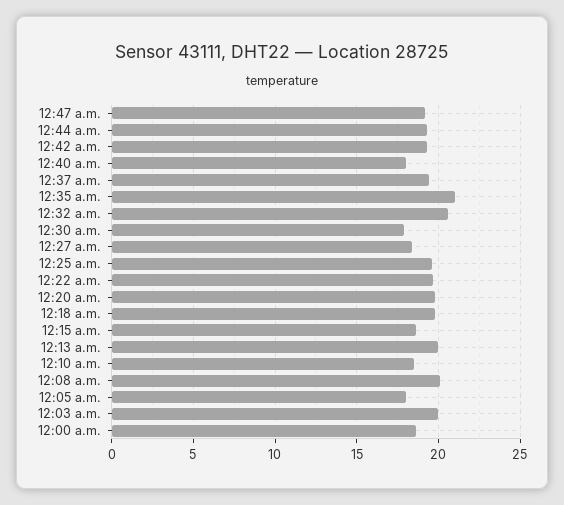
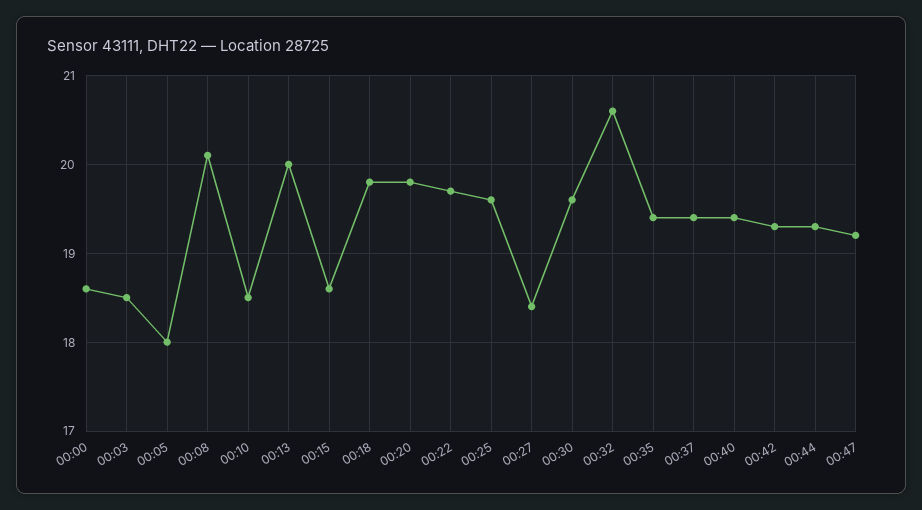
  {
    "12:47 a.m.": 19.2,
    "12:44 a.m.": 19.3,
    "12:42 a.m.": 19.3,
-   "12:40 a.m.": 18,
+   "12:40 a.m.": 19.4,
    "12:37 a.m.": 19.4,
-   "12:35 a.m.": 21,
+   "12:35 a.m.": 19.4,
    "12:32 a.m.": 20.6,
-   "12:30 a.m.": 18,
+   "12:30 a.m.": 19.6,
    "12:27 a.m.": 18.4,
    "12:25 a.m.": 19.6,
    "12:22 a.m.": 19.7,
    "12:20 a.m.": 19.8,
    "12:18 a.m.": 19.8,
    "12:15 a.m.": 18.6,
    "12:13 a.m.": 20,
    "12:10 a.m.": 18.5,
    "12:08 a.m.": 20.1,
    "12:05 a.m.": 18,
-   "12:03 a.m.": 20,
+   "12:03 a.m.": 18.5,
    "12:00 a.m.": 18.6
  }

